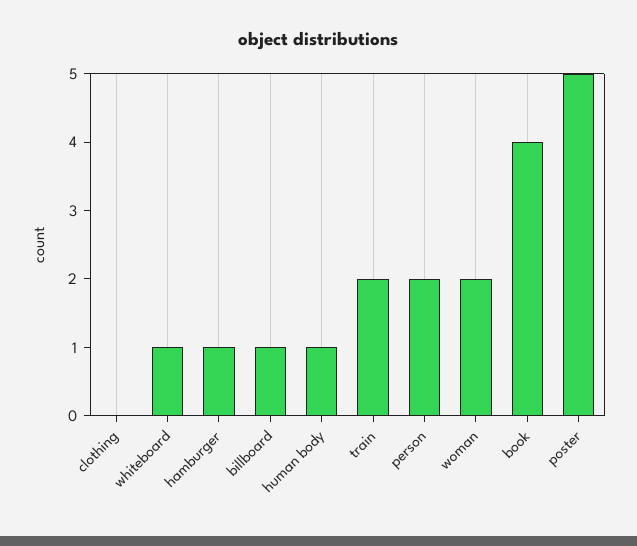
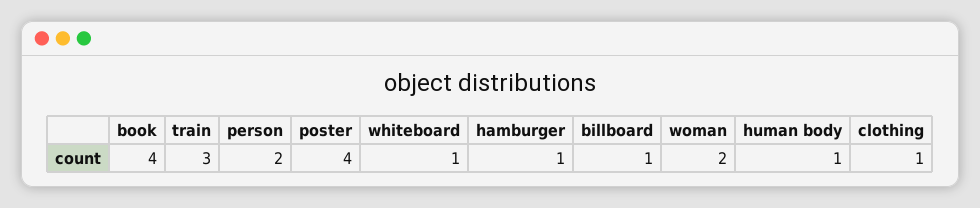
  {
-   "clothing": 0,
+   "clothing": 1,
    "whiteboard": 1,
    "hamburger": 1,
    "billboard": 1,
    "human body": 1,
-   "train": 2,
+   "train": 3,
    "person": 2,
    "woman": 2,
    "book": 4,
-   "poster": 5
+   "poster": 4
  }

